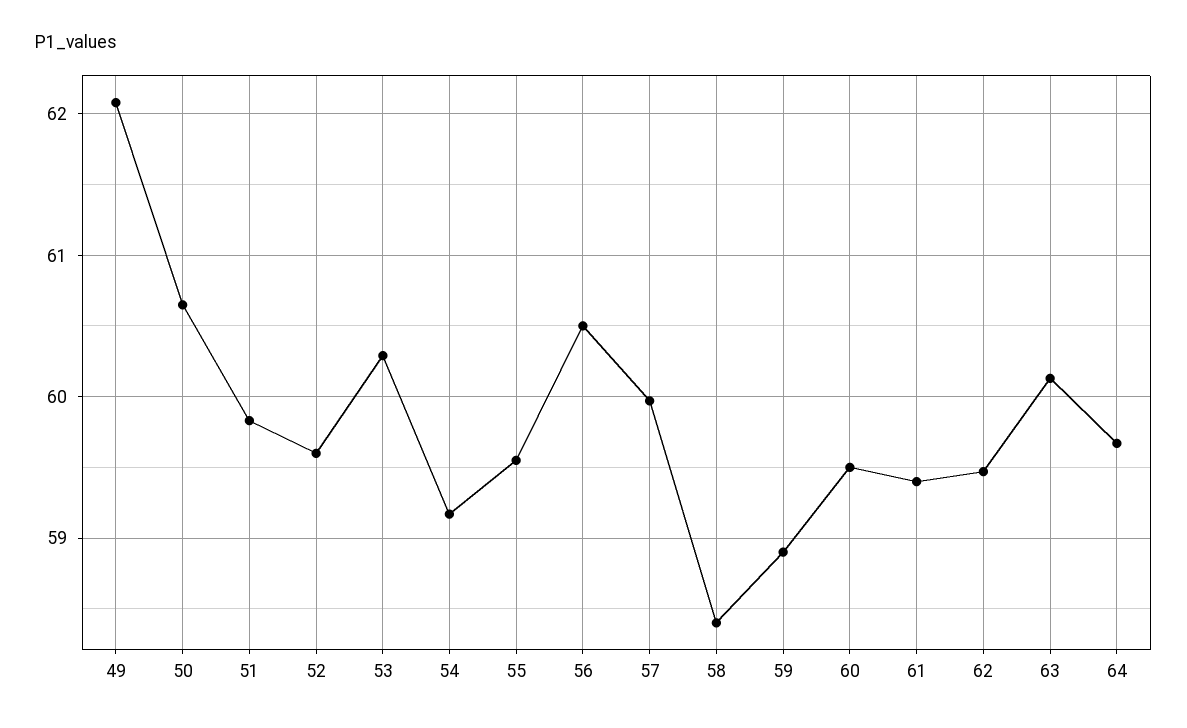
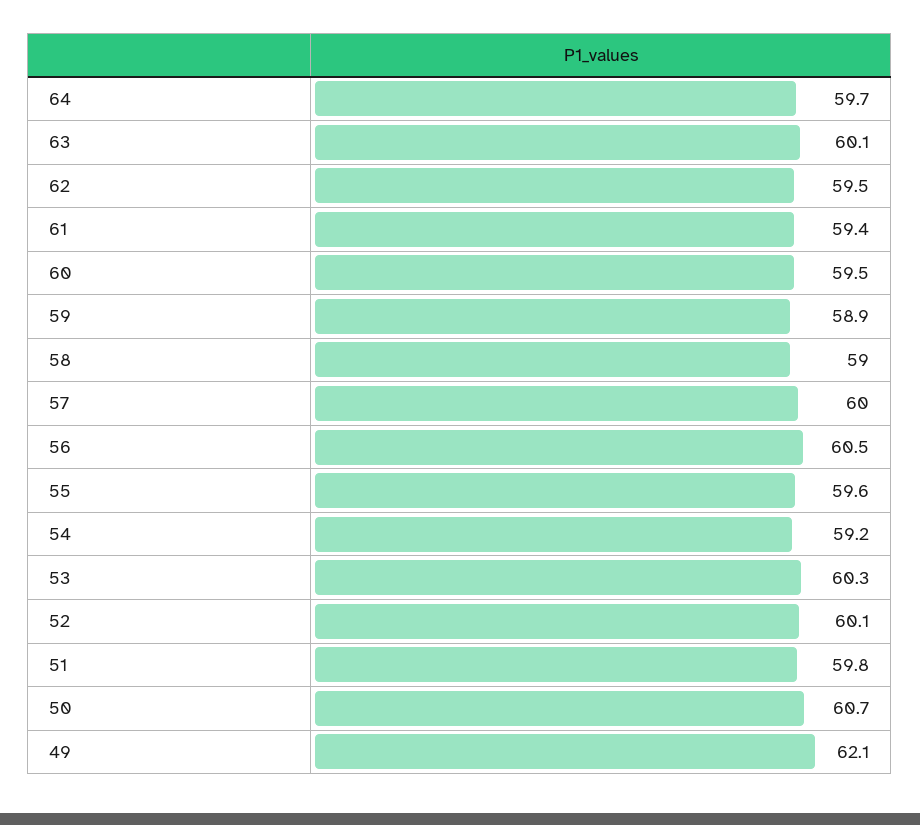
  {
    "49": 62.1,
    "50": 60.7,
    "51": 59.8,
-   "52": 59.6,
+   "52": 60.1,
    "53": 60.3,
    "54": 59.2,
    "55": 59.6,
    "56": 60.5,
    "57": 60,
-   "58": 58.4,
+   "58": 59,
    "59": 58.9,
    "60": 59.5,
    "61": 59.4,
    "62": 59.5,
    "63": 60.1,
    "64": 59.7
  }

